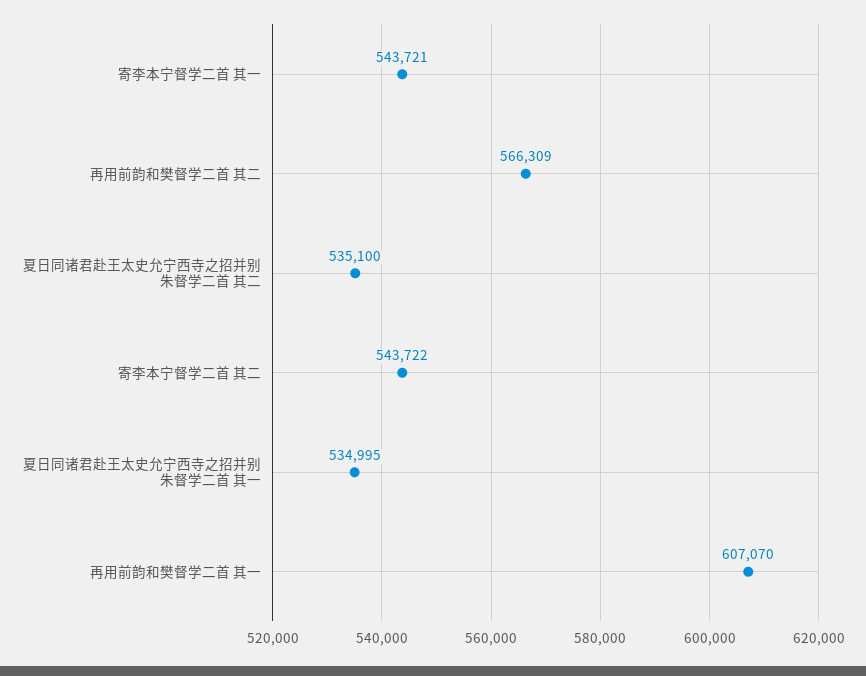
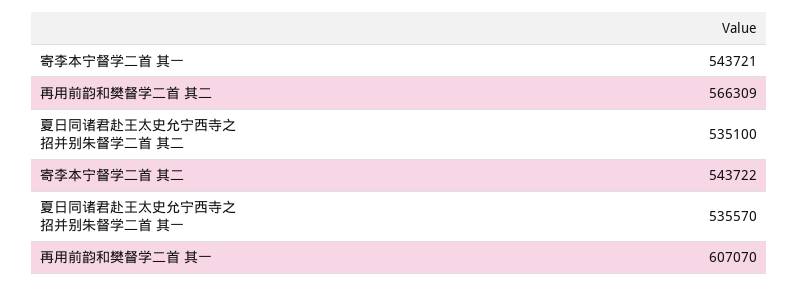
  {
    "寄李本宁督学二首 其一": 543721,
    "再用前韵和樊督学二首 其二": 566309,
    "夏日同诸君赴王太史允宁西寺之招并别朱督学二首 其二": 535100,
    "寄李本宁督学二首 其二": 543722,
-   "夏日同诸君赴王太史允宁西寺之招并别朱督学二首 其一": 534995,
+   "夏日同诸君赴王太史允宁西寺之招并别朱督学二首 其一": 535570,
    "再用前韵和樊督学二首 其一": 607070
  }

